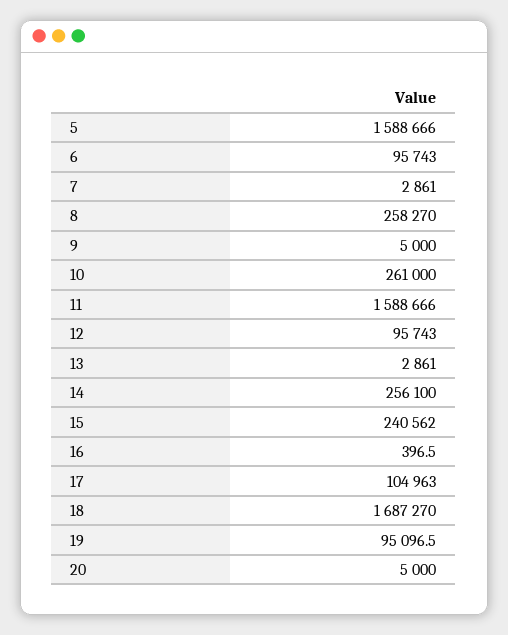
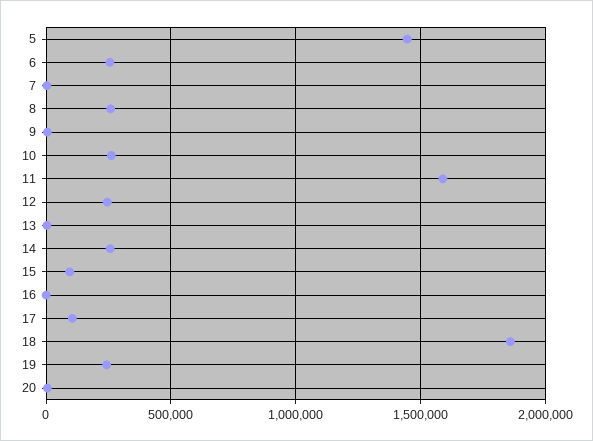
  {
-   "5": 1588666,
+   "5": 1450000,
-   "6": 95743,
+   "6": 250000,
    "7": 2861,
    "8": 258270,
    "9": 5000,
    "10": 261000,
    "11": 1588666,
-   "12": 95743,
+   "12": 250000,
    "13": 2861,
    "14": 256100,
-   "15": 240562,
+   "15": 100000,
    "16": 396.5,
    "17": 104963,
-   "18": 1687270,
+   "18": 1850000,
-   "19": 95096.5,
+   "19": 250000,
    "20": 5000
  }

